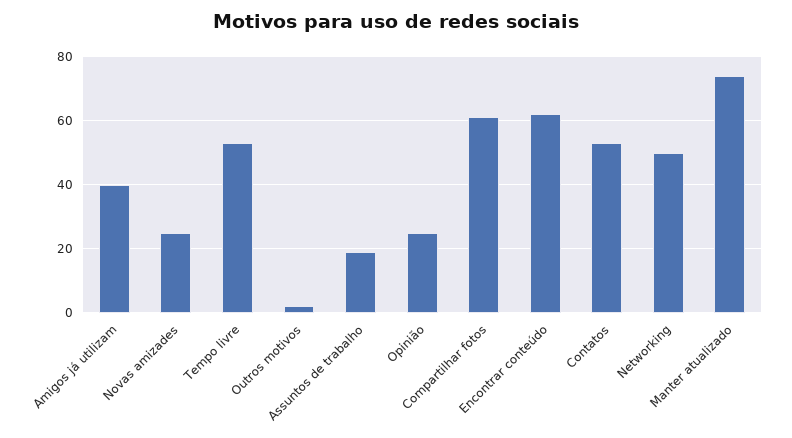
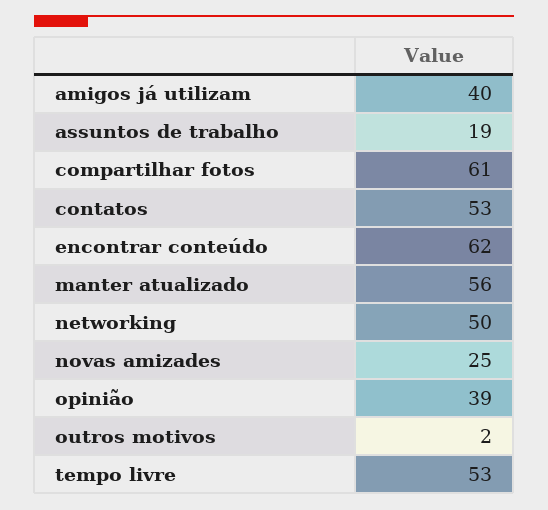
  {
    "Amigos já utilizam": 40,
    "Novas amizades": 25,
    "Tempo livre": 53,
    "Outros motivos": 2,
    "Assuntos de trabalho": 19,
-   "Opinião": 25,
+   "Opinião": 39,
    "Compartilhar fotos": 61,
    "Encontrar conteúdo": 62,
    "Contatos": 53,
    "Networking": 50,
-   "Manter atualizado": 75
+   "Manter atualizado": 56
  }

